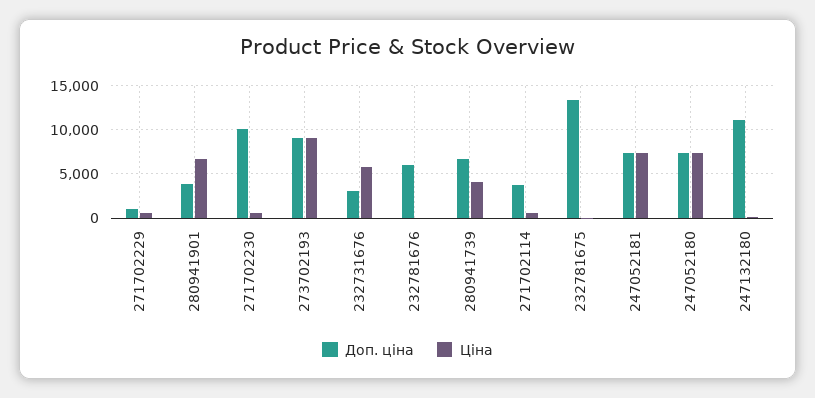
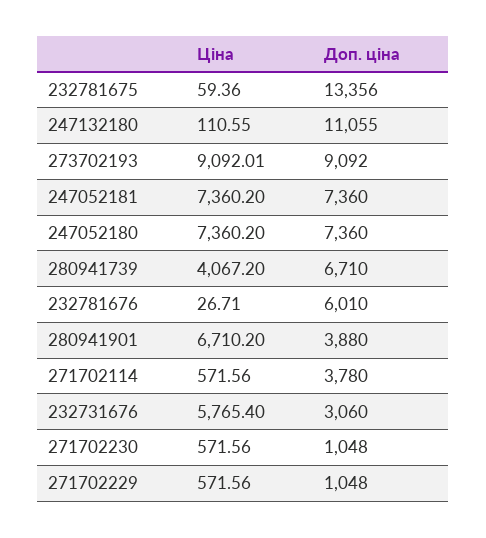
  {
    "Доп. ціна": {
      "271702229": 1048,
      "280941901": 3880,
-     "271702230": 10000,
+     "271702230": 1048,
      "273702193": 9092,
      "232731676": 3060,
      "232781676": 6010,
      "280941739": 6710,
      "271702114": 3780,
      "232781675": 13356,
      "247052181": 7360,
      "247052180": 7360,
      "247132180": 11055
    },
    "Ціна": {
      "271702229": 571.56,
      "280941901": 6710.2,
      "271702230": 571.56,
      "273702193": 9092.01,
      "232731676": 5765.4,
      "232781676": 26.71,
      "280941739": 4067.2,
      "271702114": 571.56,
      "232781675": 59.36,
      "247052181": 7360.2,
      "247052180": 7360.2,
      "247132180": 110.55
    }
  }

